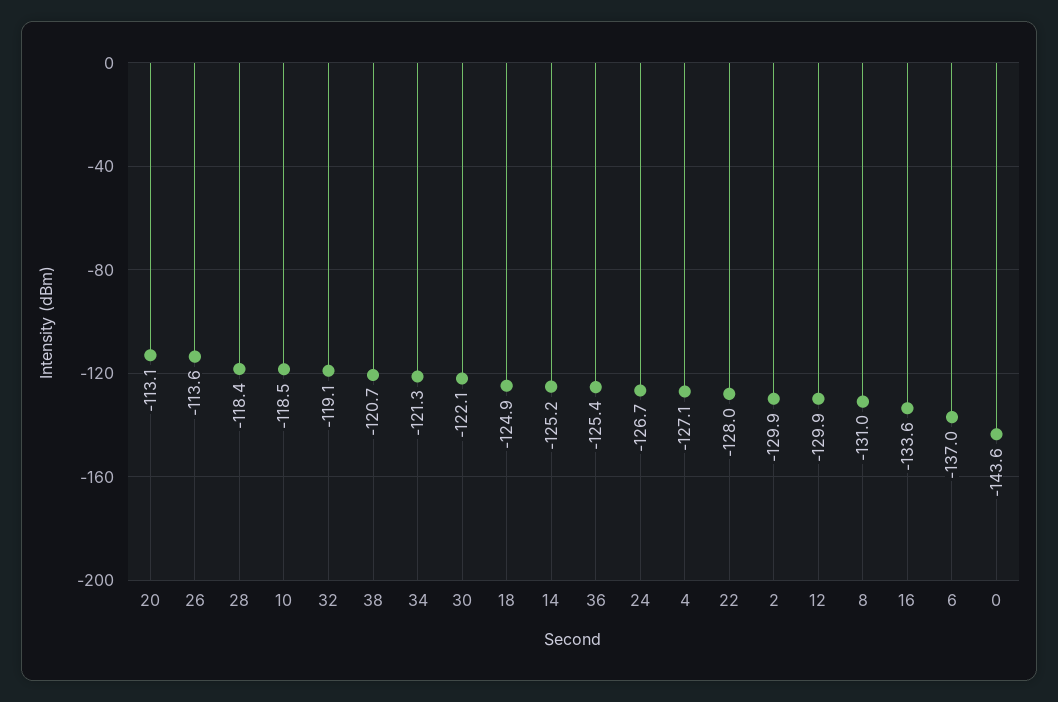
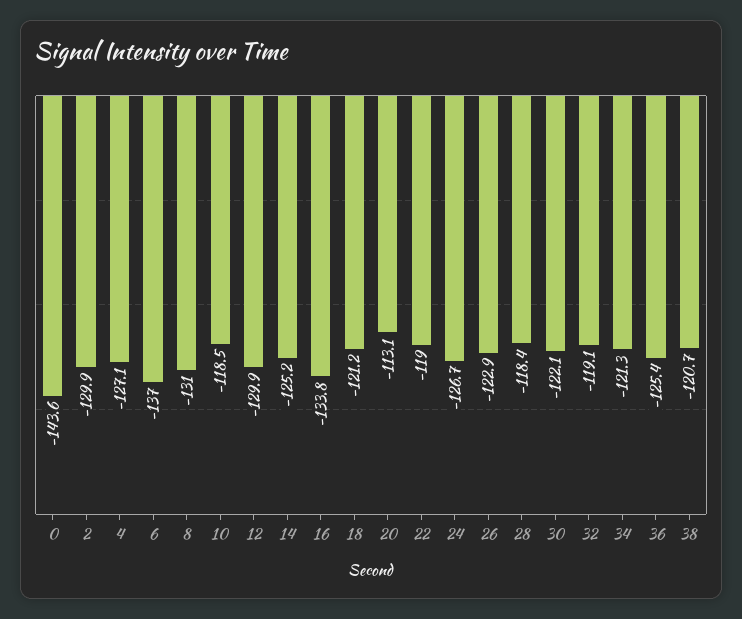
  {
    "20": -113.1,
-   "26": -113.6,
+   "26": -122.9,
    "28": -118.4,
    "10": -118.5,
    "32": -119.1,
    "38": -120.7,
    "34": -121.3,
    "30": -122.1,
-   "18": -124.9,
+   "18": -121.2,
    "14": -125.2,
    "36": -125.4,
    "24": -126.7,
    "4": -127.1,
-   "22": -128,
+   "22": -119,
    "2": -129.9,
    "12": -129.9,
    "8": -131,
-   "16": -133.6,
+   "16": -133.8,
    "6": -137,
    "0": -143.6
  }

